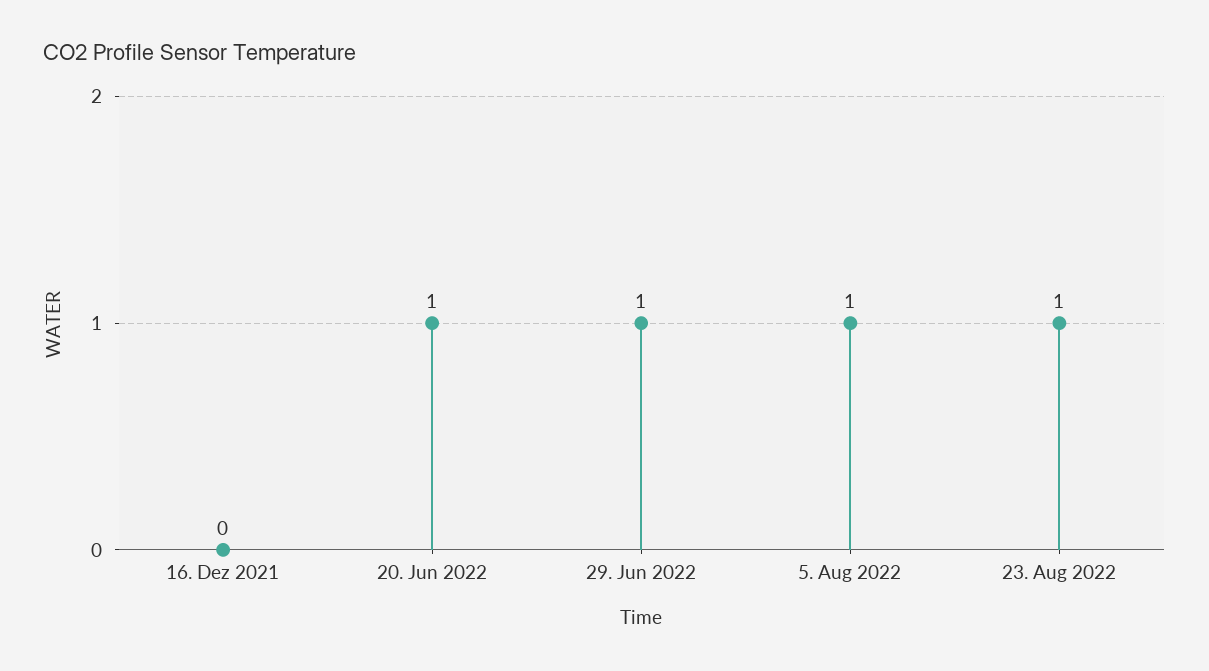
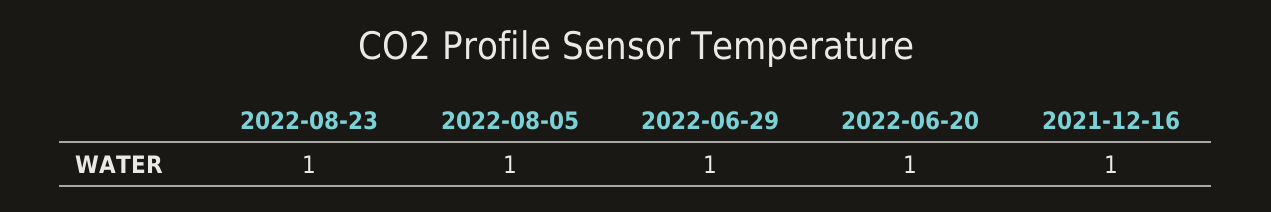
  {
-   "16. Dez 2021": 0,
+   "16. Dez 2021": 1,
    "20. Jun 2022": 1,
    "29. Jun 2022": 1,
    "5. Aug 2022": 1,
    "23. Aug 2022": 1
  }

